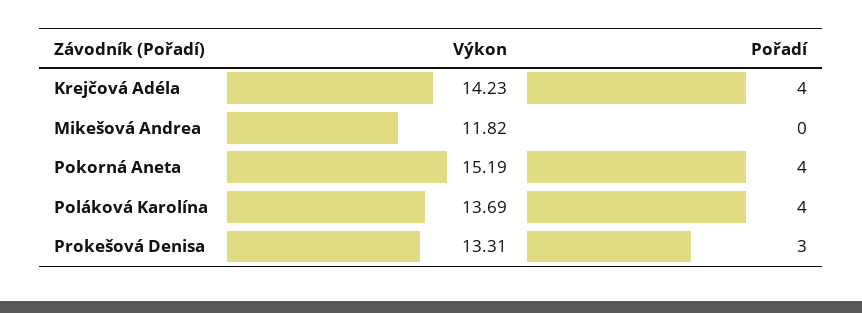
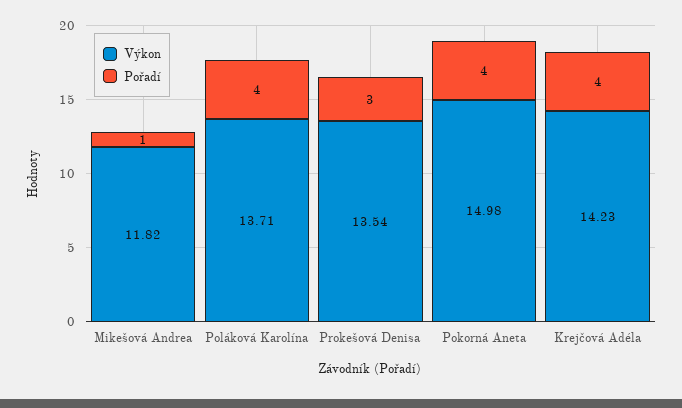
  {
    "Výkon": {
      "Krejčová Adéla": 14.23,
      "Mikešová Andrea": 11.82,
-     "Pokorná Aneta": 15.19,
+     "Pokorná Aneta": 14.98,
-     "Poláková Karolína": 13.69,
+     "Poláková Karolína": 13.71,
-     "Prokešová Denisa": 13.31
+     "Prokešová Denisa": 13.54
    },
    "Pořadí": {
      "Krejčová Adéla": 4,
-     "Mikešová Andrea": 0,
+     "Mikešová Andrea": 1,
      "Pokorná Aneta": 4,
      "Poláková Karolína": 4,
      "Prokešová Denisa": 3
    }
  }

